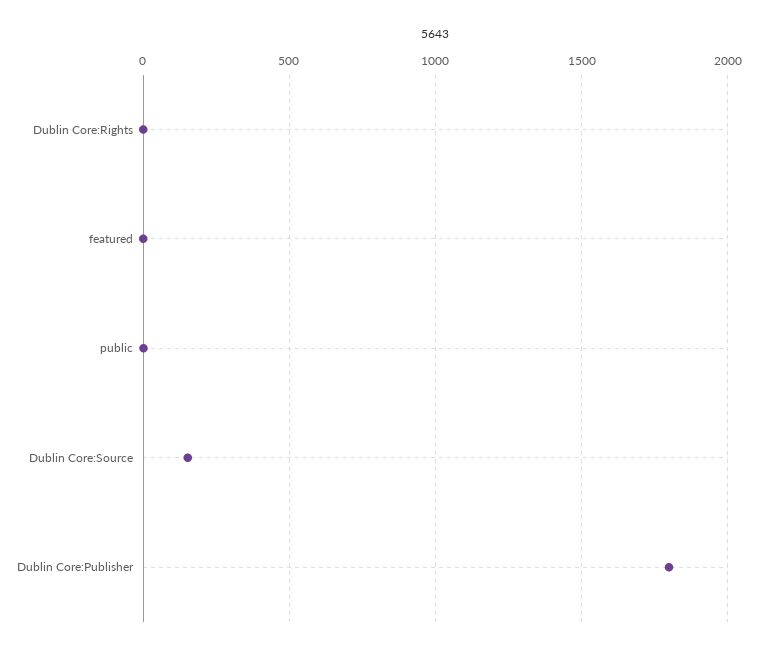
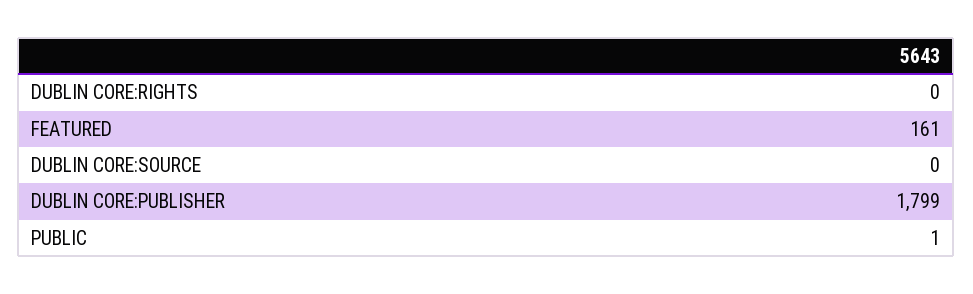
  {
    "Dublin Core:Rights": 0,
-   "featured": 0,
+   "featured": 161,
    "public": 1,
-   "Dublin Core:Source": 150,
+   "Dublin Core:Source": 0,
    "Dublin Core:Publisher": 1799
  }

